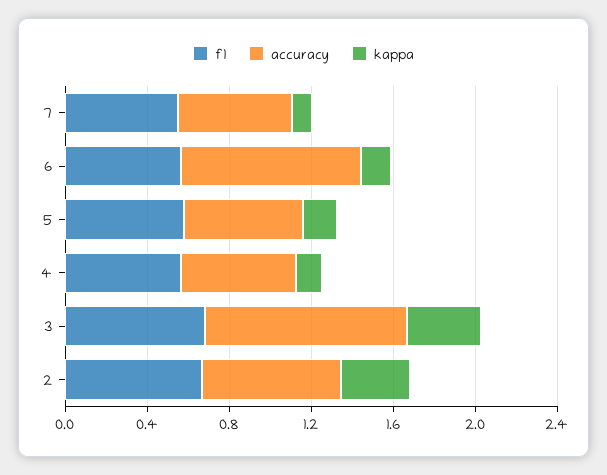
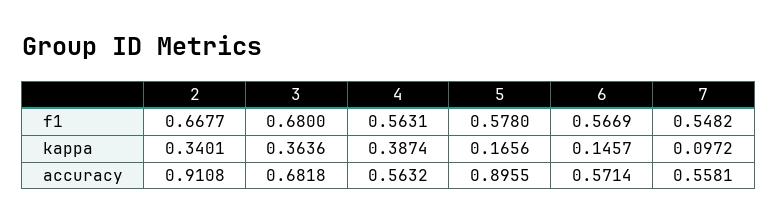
  {
    "f1": {
      "7": 0.5482,
      "6": 0.5669,
      "5": 0.578,
      "4": 0.5631,
      "3": 0.68,
      "2": 0.6677
    },
    "accuracy": {
      "7": 0.5581,
-     "6": 0.9,
+     "6": 0.5714,
-     "5": 0.6,
+     "5": 0.8955,
      "4": 0.5632,
-     "3": 1,
+     "3": 0.6818,
-     "2": 0.7
+     "2": 0.9108
    },
    "kappa": {
      "7": 0.0972,
      "6": 0.1457,
      "5": 0.1656,
-     "4": 0.1,
+     "4": 0.3874,
      "3": 0.3636,
      "2": 0.3401
    }
  }

